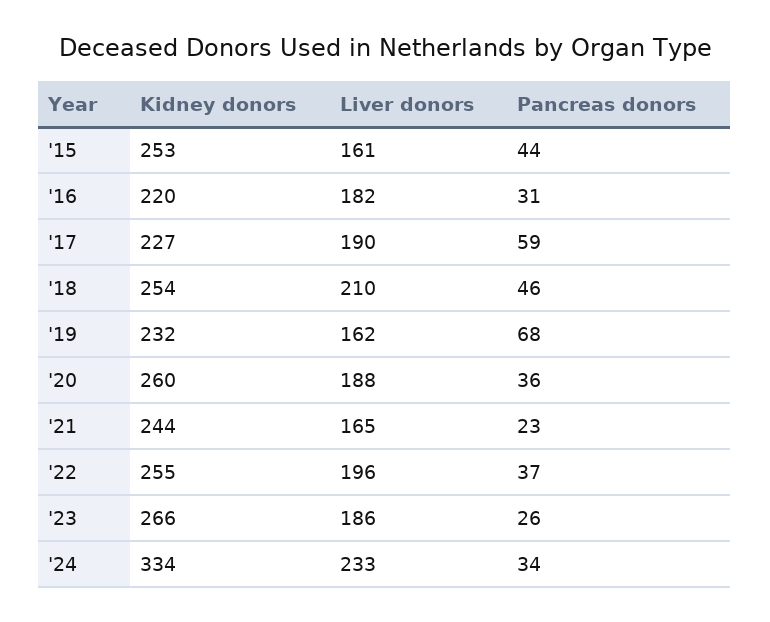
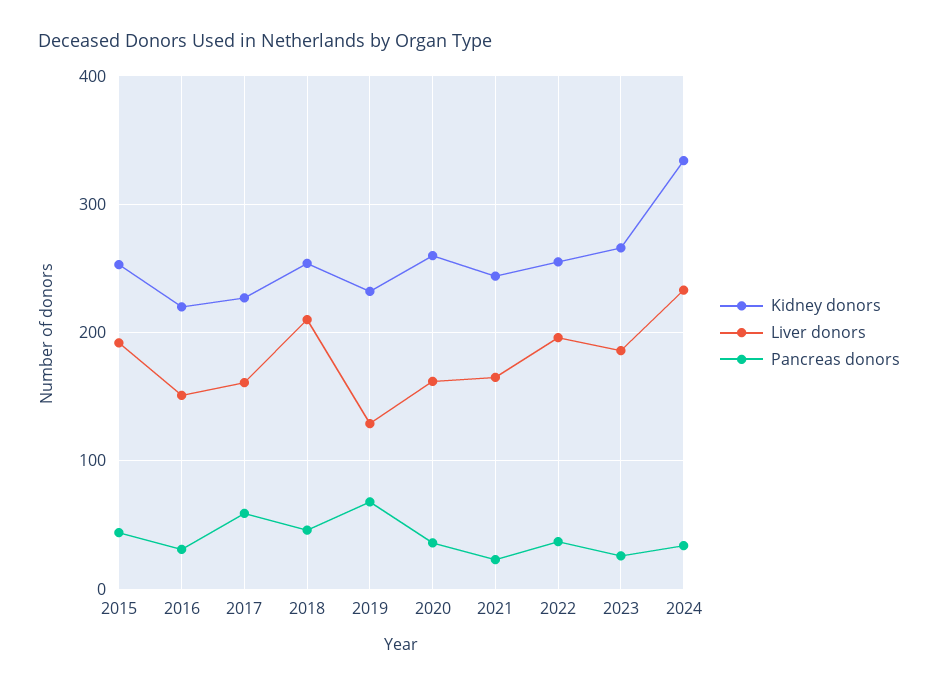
  {
    "Kidney donors": {
      "'15": 253,
      "'16": 220,
      "'17": 227,
      "'18": 254,
      "'19": 232,
      "'20": 260,
      "'21": 244,
      "'22": 255,
      "'23": 266,
      "'24": 334
    },
    "Liver donors": {
-     "'15": 161,
+     "'15": 190,
-     "'16": 182,
+     "'16": 150,
-     "'17": 190,
+     "'17": 160,
      "'18": 210,
-     "'19": 162,
+     "'19": 130,
-     "'20": 188,
+     "'20": 160,
      "'21": 165,
      "'22": 196,
      "'23": 186,
      "'24": 233
    },
    "Pancreas donors": {
      "'15": 44,
      "'16": 31,
      "'17": 59,
      "'18": 46,
      "'19": 68,
      "'20": 36,
      "'21": 23,
      "'22": 37,
      "'23": 26,
      "'24": 34
    }
  }

